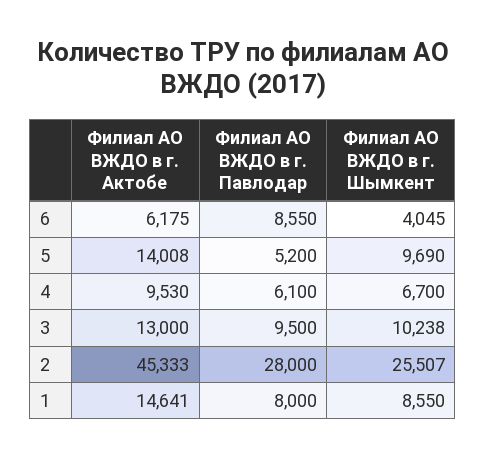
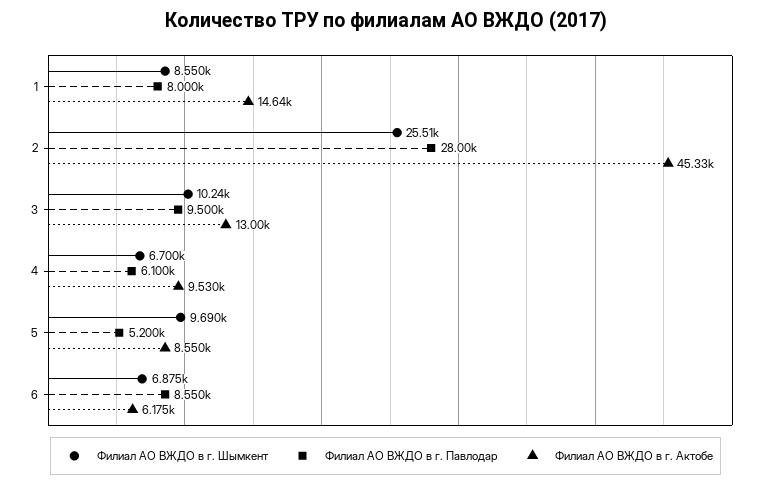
  {
    "Филиал АО ВЖДО в г. Актобе": {
      "6": 6175,
-     "5": 14008,
+     "5": 8550,
      "4": 9530,
      "3": 13000,
      "2": 45333,
      "1": 14641
    },
    "Филиал АО ВЖДО в г. Павлодар": {
      "6": 8550,
      "5": 5200,
      "4": 6100,
      "3": 9500,
      "2": 28000,
      "1": 8000
    },
    "Филиал АО ВЖДО в г. Шымкент": {
-     "6": 4045,
+     "6": 6875,
      "5": 9690,
      "4": 6700,
      "3": 10238,
      "2": 25507,
      "1": 8550
    }
  }

